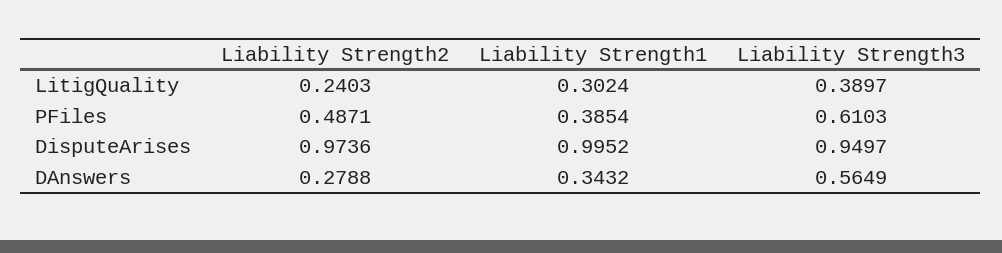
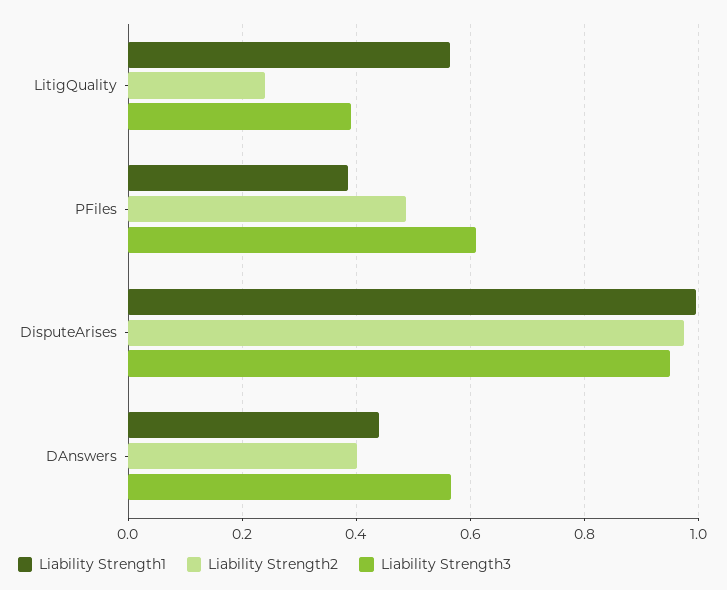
  {
    "Liability Strength2": {
      "LitigQuality": 0.2403,
      "PFiles": 0.4871,
      "DisputeArises": 0.9736,
-     "DAnswers": 0.2788
+     "DAnswers": 0.4
    },
    "Liability Strength1": {
-     "LitigQuality": 0.3024,
+     "LitigQuality": 0.56,
      "PFiles": 0.3854,
      "DisputeArises": 0.9952,
-     "DAnswers": 0.3432
+     "DAnswers": 0.44
    },
    "Liability Strength3": {
      "LitigQuality": 0.3897,
      "PFiles": 0.6103,
      "DisputeArises": 0.9497,
      "DAnswers": 0.5649
    }
  }

